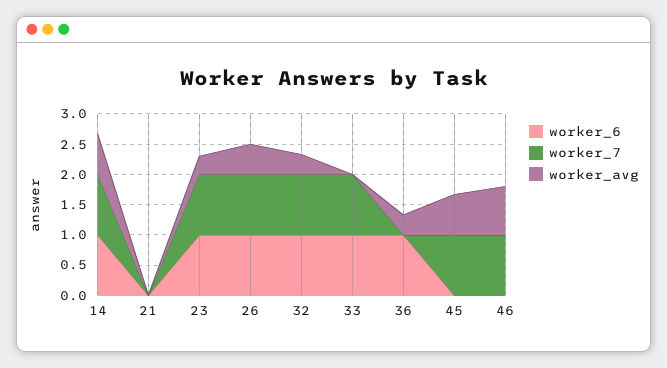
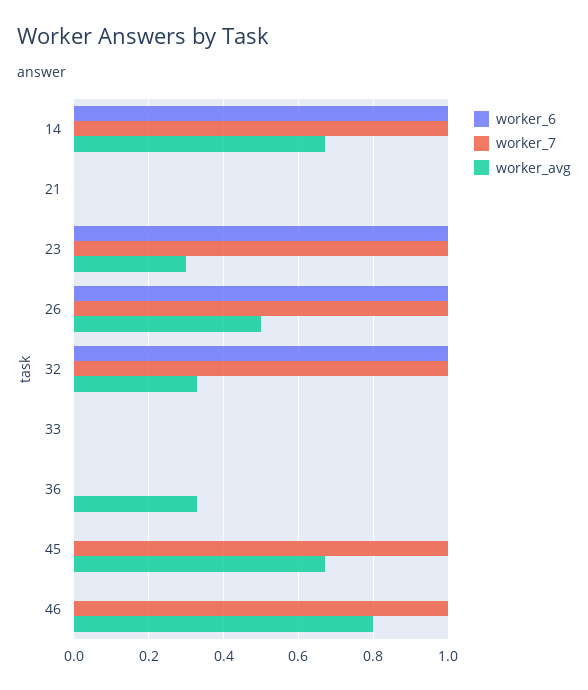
  {
    "worker_6": {
      "14": 1,
      "21": 0,
      "23": 1,
      "26": 1,
      "32": 1,
-     "33": 1,
+     "33": 0,
-     "36": 1,
+     "36": 0,
      "45": 0,
      "46": 0
    },
    "worker_7": {
      "14": 1,
      "21": 0,
      "23": 1,
      "26": 1,
      "32": 1,
-     "33": 1,
+     "33": 0,
      "36": 0,
      "45": 1,
      "46": 1
    },
    "worker_avg": {
      "14": 0.65,
      "21": 0,
      "23": 0.3,
      "26": 0.5,
      "32": 0.35,
      "33": 0,
      "36": 0.35,
      "45": 0.65,
      "46": 0.8
    }
  }

